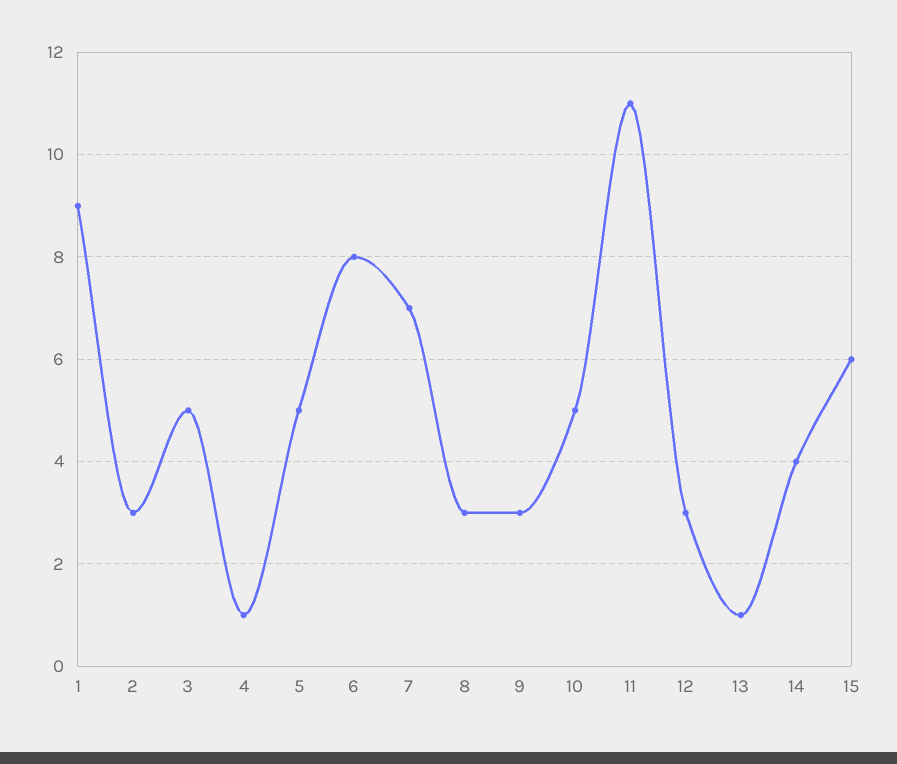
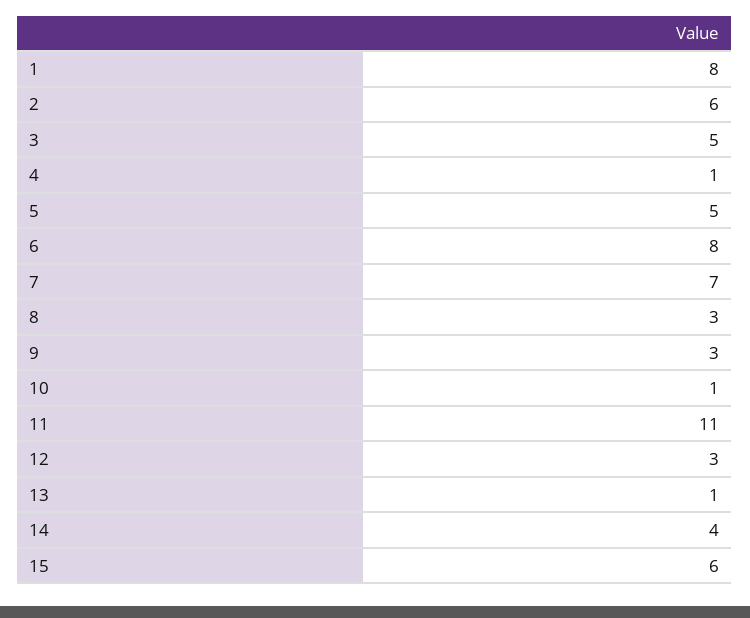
  {
-   "1": 9,
+   "1": 8,
-   "2": 3,
+   "2": 6,
    "3": 5,
    "4": 1,
    "5": 5,
    "6": 8,
    "7": 7,
    "8": 3,
    "9": 3,
-   "10": 5,
+   "10": 1,
    "11": 11,
    "12": 3,
    "13": 1,
    "14": 4,
    "15": 6
  }

